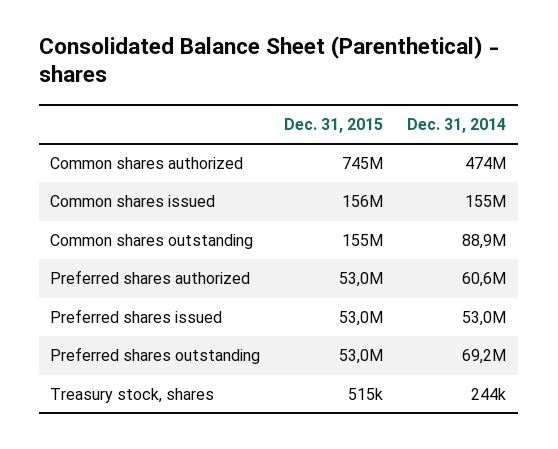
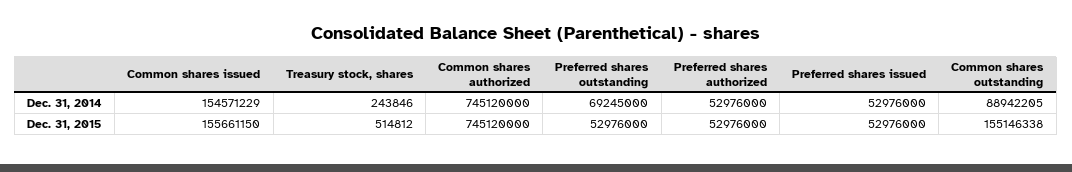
  {
    "Dec. 31, 2015": {
      "Common shares authorized": 745120000,
      "Common shares issued": 155661150,
      "Common shares outstanding": 155146338,
      "Preferred shares authorized": 52976000,
      "Preferred shares issued": 52976000,
      "Preferred shares outstanding": 52976000,
      "Treasury stock, shares": 514812
    },
    "Dec. 31, 2014": {
-     "Common shares authorized": 474000000,
+     "Common shares authorized": 745120000,
      "Common shares issued": 154571229,
      "Common shares outstanding": 88942205,
-     "Preferred shares authorized": 60600000,
+     "Preferred shares authorized": 52976000,
      "Preferred shares issued": 52976000,
      "Preferred shares outstanding": 69245000,
      "Treasury stock, shares": 243846
    }
  }

